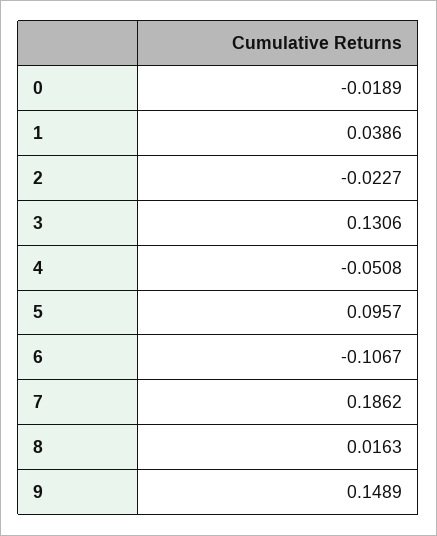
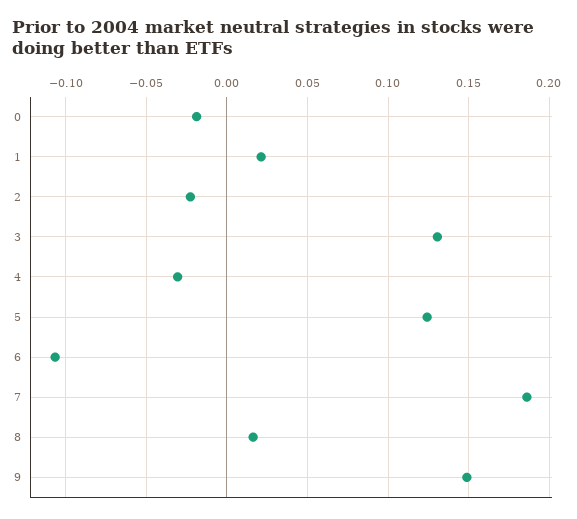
  {
    "0": -0.0189,
-   "1": 0.0386,
+   "1": 0.02,
    "2": -0.0227,
    "3": 0.1306,
-   "4": -0.0508,
+   "4": -0.03,
-   "5": 0.0957,
+   "5": 0.125,
    "6": -0.1067,
    "7": 0.1862,
    "8": 0.0163,
    "9": 0.1489
  }

